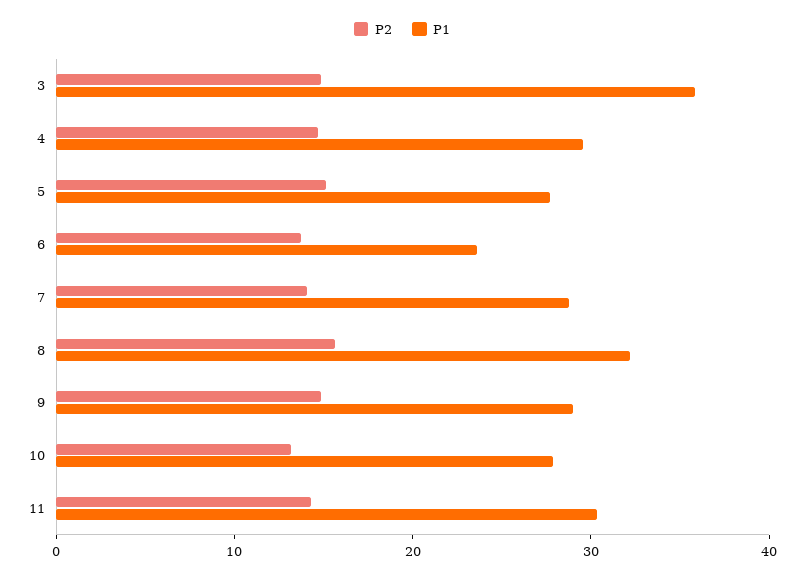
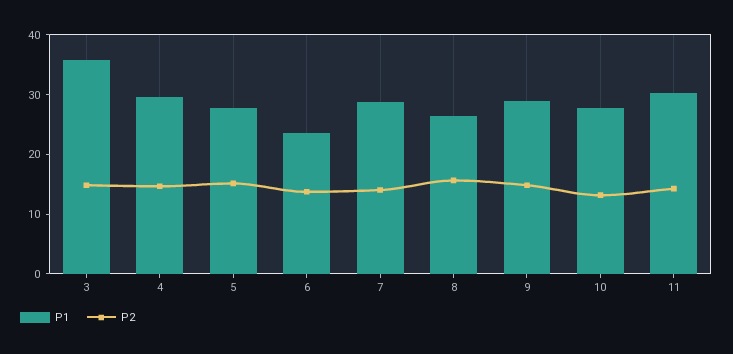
  {
    "P2": {
      "3": 14,
      "4": 14,
      "5": 16,
      "6": 14,
      "7": 14,
      "8": 16,
      "9": 14,
      "10": 14,
      "11": 14
    },
    "P1": {
      "3": 36,
      "4": 30,
      "5": 28,
      "6": 24,
      "7": 28,
-     "8": 32,
+     "8": 26,
      "9": 30,
      "10": 28,
      "11": 30
    }
  }

